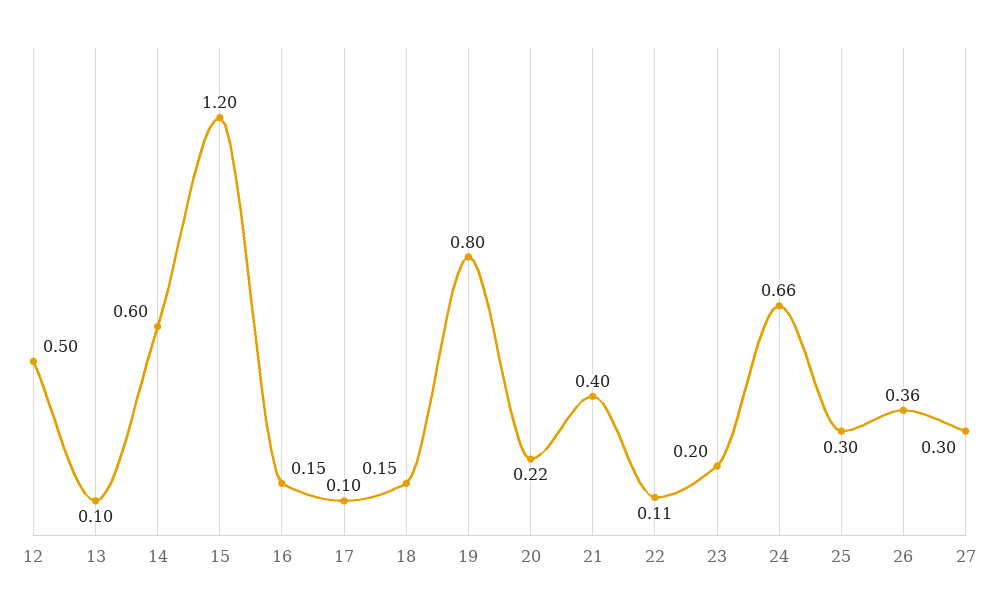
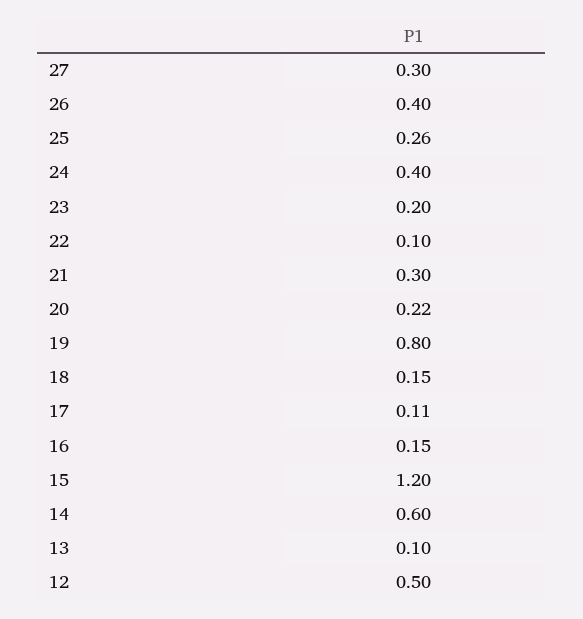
  {
    "12": 0.5,
    "13": 0.1,
    "14": 0.6,
    "15": 1.2,
    "16": 0.15,
-   "17": 0.1,
+   "17": 0.11,
    "18": 0.15,
    "19": 0.8,
    "20": 0.22,
-   "21": 0.4,
+   "21": 0.3,
-   "22": 0.11,
+   "22": 0.1,
    "23": 0.2,
-   "24": 0.66,
+   "24": 0.4,
-   "25": 0.3,
+   "25": 0.26,
-   "26": 0.36,
+   "26": 0.4,
    "27": 0.3
  }

